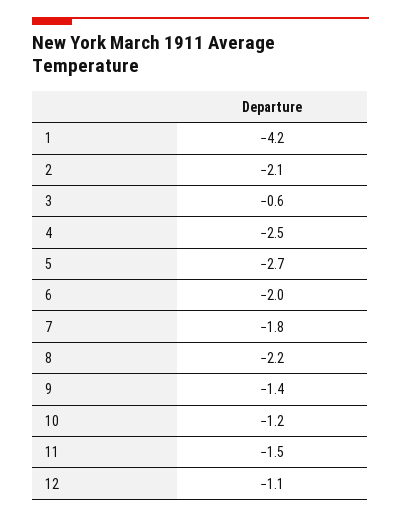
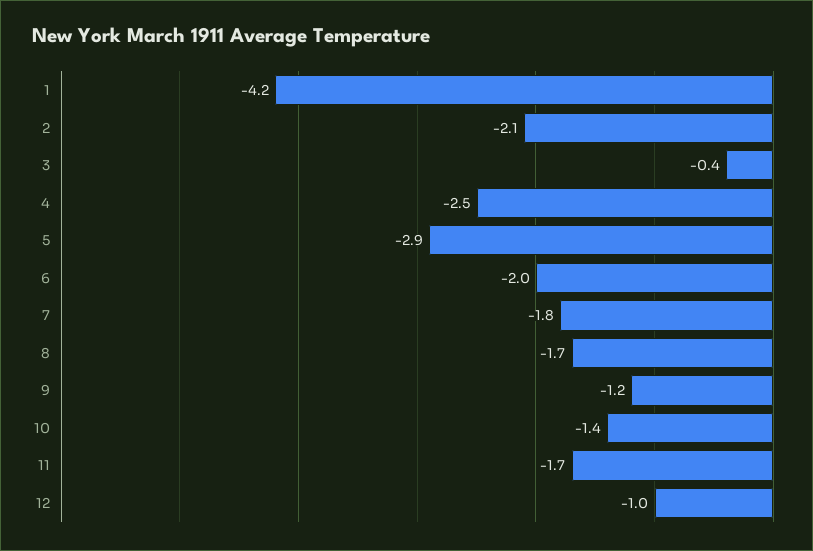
  {
    "1": -4.2,
    "2": -2.1,
-   "3": -0.6,
+   "3": -0.4,
    "4": -2.5,
-   "5": -2.7,
+   "5": -2.9,
    "6": -2,
    "7": -1.8,
-   "8": -2.2,
+   "8": -1.7,
-   "9": -1.4,
+   "9": -1.2,
-   "10": -1.2,
+   "10": -1.4,
-   "11": -1.5,
+   "11": -1.7,
-   "12": -1.1
+   "12": -1
  }

